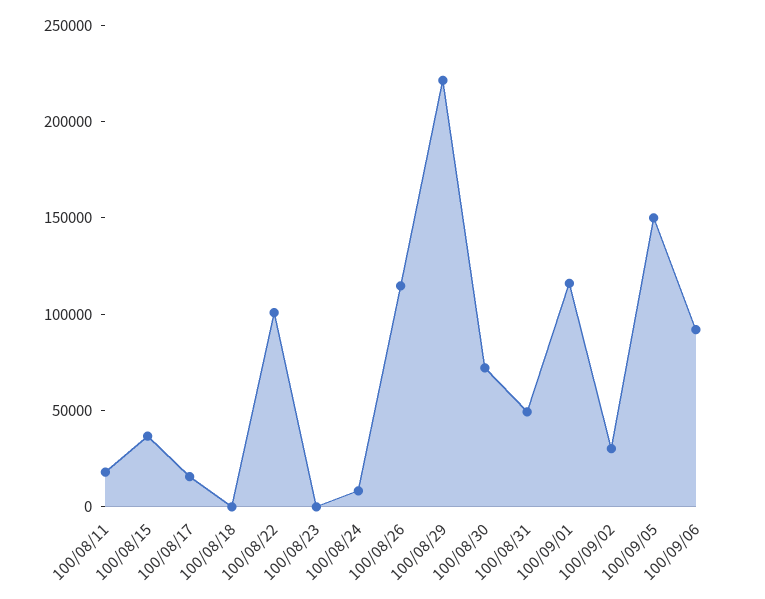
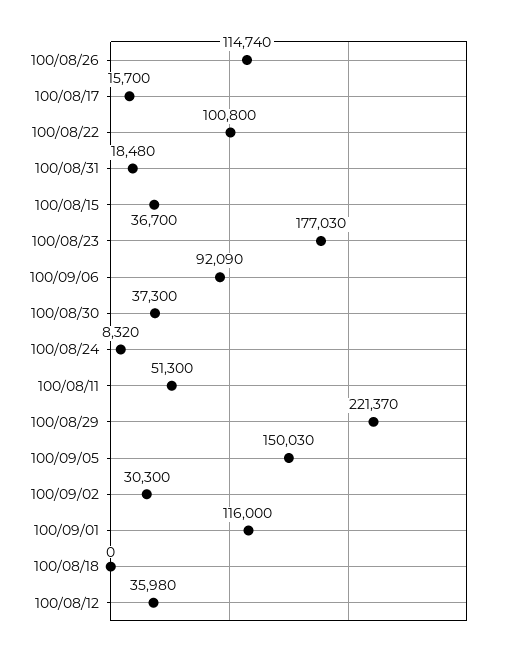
  {
-   "100/08/11": 20000,
+   "100/08/11": 51300,
    "100/08/15": 36700,
    "100/08/17": 15700,
    "100/08/18": 0,
    "100/08/22": 100800,
-   "100/08/23": 0,
+   "100/08/23": 177030,
    "100/08/24": 8320,
    "100/08/26": 114740,
    "100/08/29": 221370,
-   "100/08/30": 70000,
+   "100/08/30": 37300,
-   "100/08/31": 50000,
+   "100/08/31": 18480,
    "100/09/01": 116000,
    "100/09/02": 30300,
    "100/09/05": 150030,
-   "100/09/06": 92090
+   "100/09/06": 92090,
+   "100/08/12": 35980
  }

